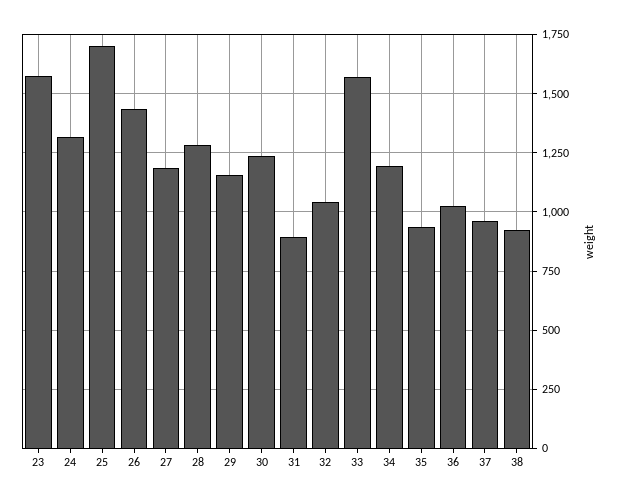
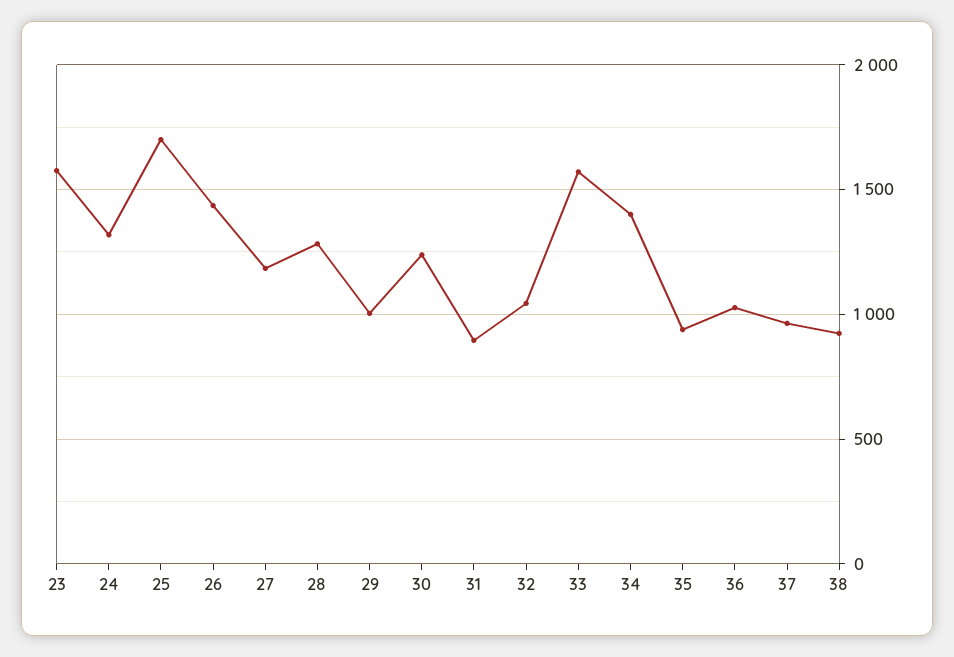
  {
    "23": 1600,
    "24": 1300,
    "25": 1700,
    "26": 1450,
    "27": 1200,
    "28": 1300,
-   "29": 1150,
+   "29": 1000,
    "30": 1250,
    "31": 900,
    "32": 1050,
    "33": 1550,
-   "34": 1200,
+   "34": 1400,
    "35": 950,
    "36": 1050,
    "37": 950,
    "38": 900
  }

